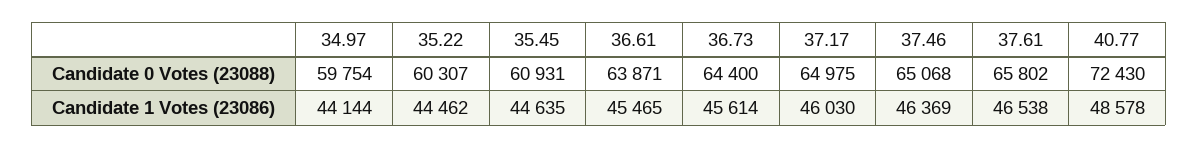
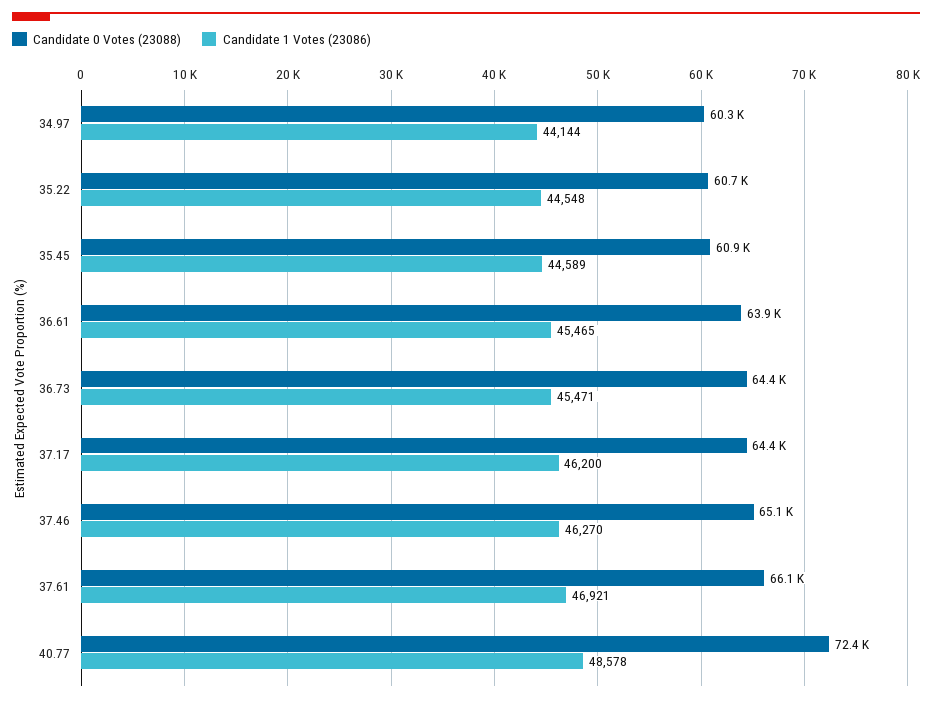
  {
    "Candidate 0 Votes (23088)": {
-     "34.97": 59754,
+     "34.97": 60300,
-     "35.22": 60307,
+     "35.22": 60700,
      "35.45": 60931,
      "36.61": 63871,
      "36.73": 64400,
-     "37.17": 64975,
+     "37.17": 64400,
      "37.46": 65068,
-     "37.61": 65802,
+     "37.61": 66100,
      "40.77": 72430
    },
    "Candidate 1 Votes (23086)": {
      "34.97": 44144,
-     "35.22": 44462,
+     "35.22": 44548,
-     "35.45": 44635,
+     "35.45": 44589,
      "36.61": 45465,
-     "36.73": 45614,
+     "36.73": 45471,
-     "37.17": 46030,
+     "37.17": 46200,
-     "37.46": 46369,
+     "37.46": 46270,
-     "37.61": 46538,
+     "37.61": 46921,
      "40.77": 48578
    }
  }

